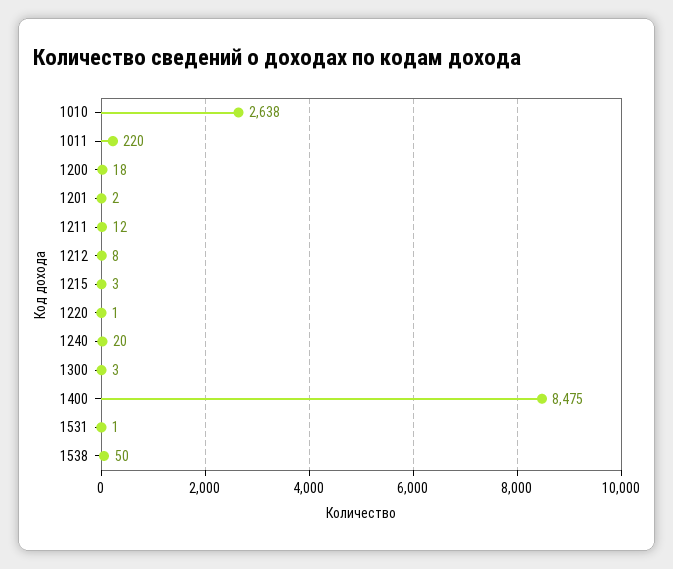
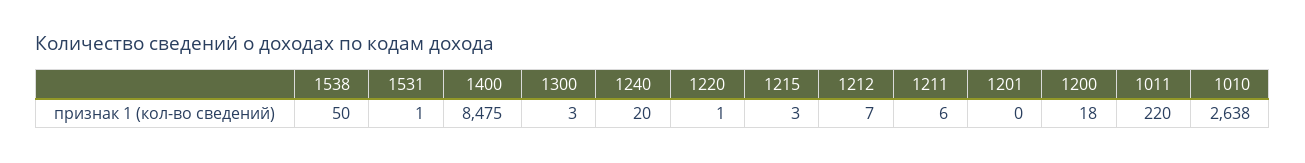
  {
    "1010": 2638,
    "1011": 220,
    "1200": 18,
-   "1201": 2,
+   "1201": 0,
-   "1211": 12,
+   "1211": 6,
-   "1212": 8,
+   "1212": 7,
    "1215": 3,
    "1220": 1,
    "1240": 20,
    "1300": 3,
    "1400": 8475,
    "1531": 1,
    "1538": 50
  }

